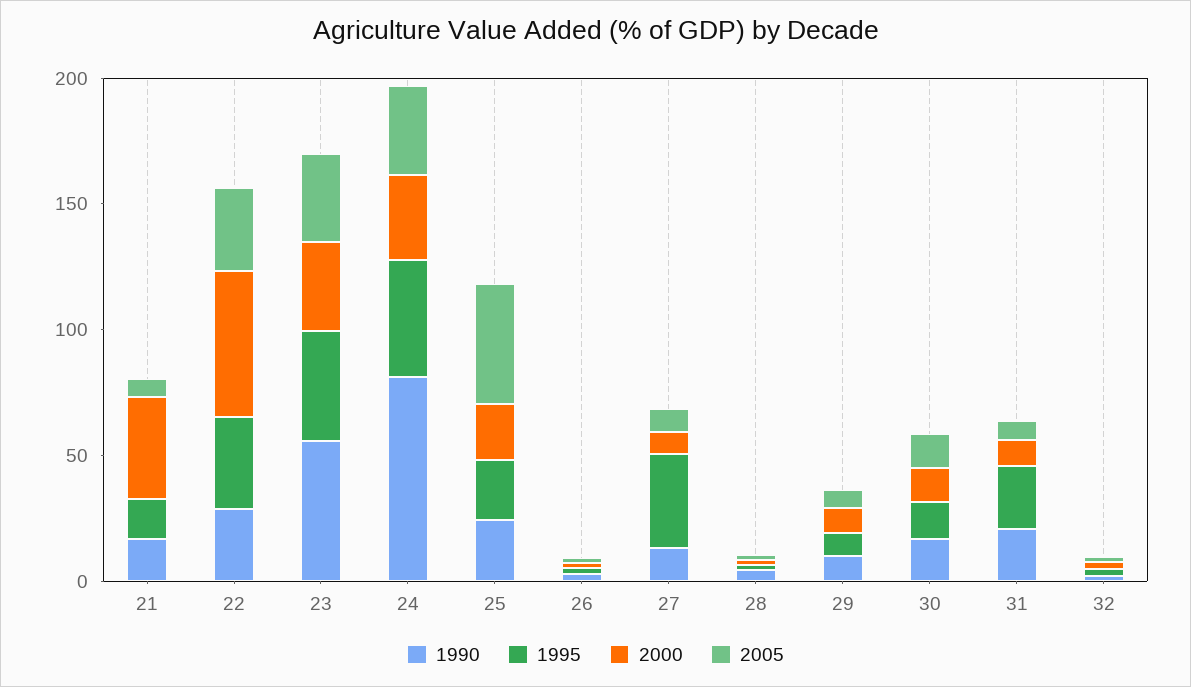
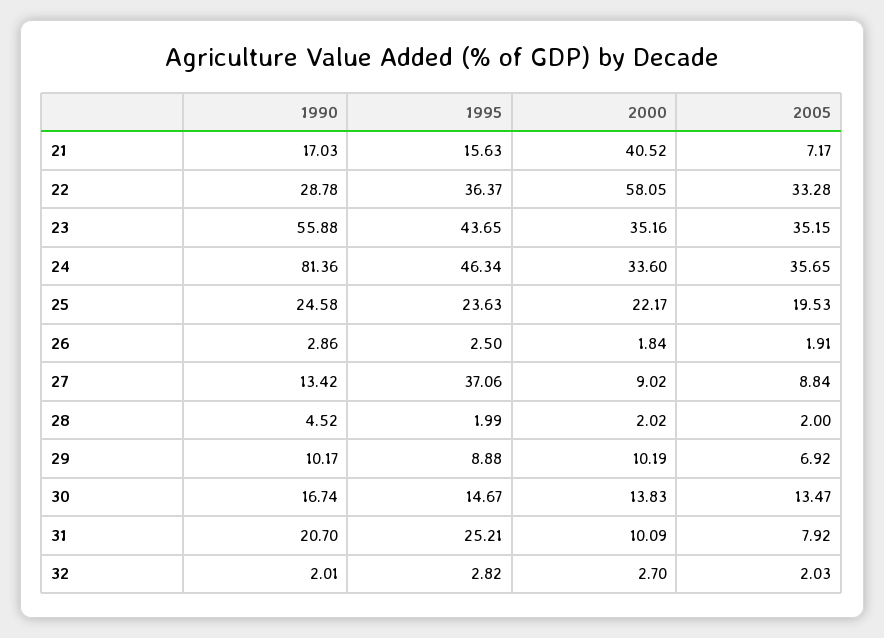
  {
    "1990": {
      "21": 17.03,
      "22": 28.78,
      "23": 55.88,
      "24": 81.36,
      "25": 24.58,
      "26": 2.86,
      "27": 13.42,
      "28": 4.52,
      "29": 10.17,
      "30": 16.74,
      "31": 20.7,
      "32": 2.01
    },
    "1995": {
      "21": 15.63,
      "22": 36.37,
      "23": 43.65,
      "24": 46.34,
      "25": 23.63,
      "26": 2.5,
      "27": 37.06,
      "28": 1.99,
      "29": 8.88,
      "30": 14.67,
      "31": 25.21,
      "32": 2.82
    },
    "2000": {
      "21": 40.52,
      "22": 58.05,
      "23": 35.16,
      "24": 33.6,
      "25": 22.17,
      "26": 1.84,
      "27": 9.02,
      "28": 2.02,
      "29": 10.19,
      "30": 13.83,
      "31": 10.09,
      "32": 2.7
    },
    "2005": {
      "21": 7.17,
      "22": 33.28,
      "23": 35.15,
      "24": 35.65,
-     "25": 50,
+     "25": 19.53,
      "26": 1.91,
      "27": 8.84,
      "28": 2,
      "29": 6.92,
      "30": 13.47,
      "31": 7.92,
      "32": 2.03
    }
  }

